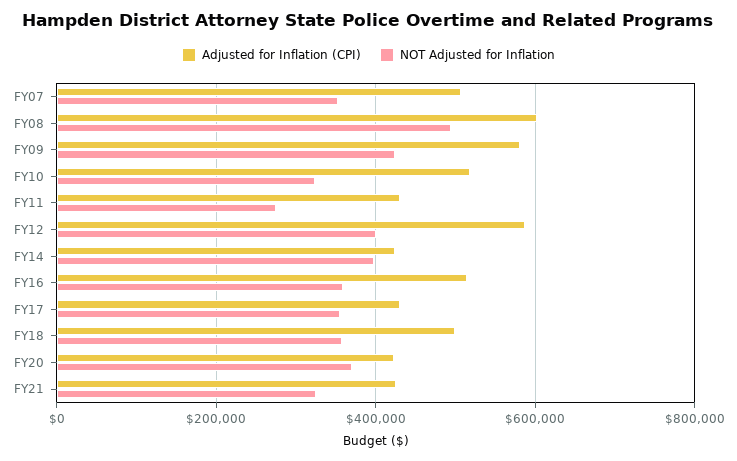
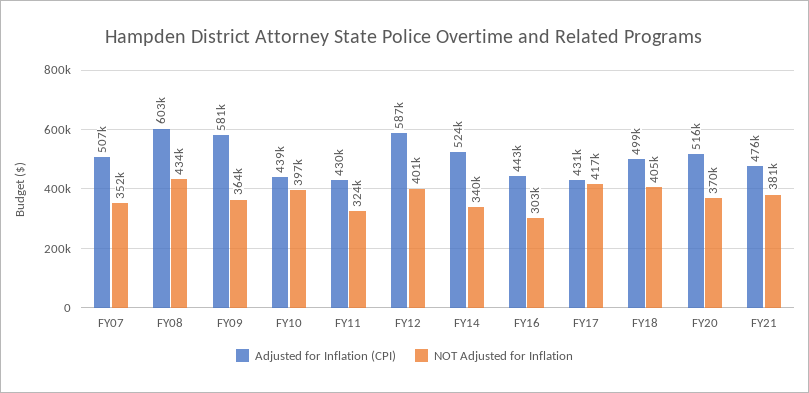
  {
    "Adjusted for Inflation (CPI)": {
      "FY07": 507000,
      "FY08": 603000,
      "FY09": 581000,
-     "FY10": 520000,
+     "FY10": 439000,
      "FY11": 430000,
      "FY12": 587000,
-     "FY14": 420000,
+     "FY14": 524000,
-     "FY16": 520000,
+     "FY16": 443000,
      "FY17": 431000,
      "FY18": 499000,
-     "FY20": 420000,
+     "FY20": 516000,
-     "FY21": 420000
+     "FY21": 476000
    },
    "NOT Adjusted for Inflation": {
      "FY07": 352000,
-     "FY08": 500000,
+     "FY08": 434000,
-     "FY09": 420000,
+     "FY09": 364000,
-     "FY10": 320000,
+     "FY10": 397000,
-     "FY11": 280000,
+     "FY11": 324000,
      "FY12": 401000,
-     "FY14": 400000,
+     "FY14": 340000,
-     "FY16": 360000,
+     "FY16": 303000,
-     "FY17": 360000,
+     "FY17": 417000,
-     "FY18": 360000,
+     "FY18": 405000,
      "FY20": 370000,
-     "FY21": 320000
+     "FY21": 381000
    }
  }

